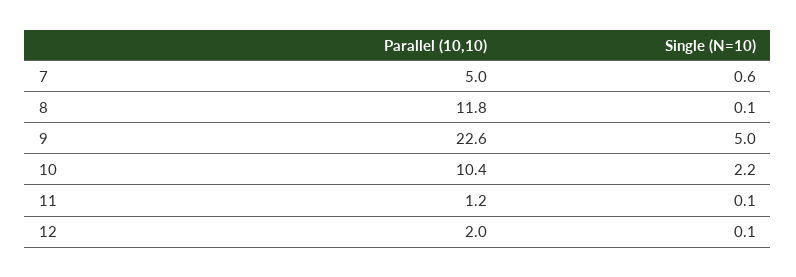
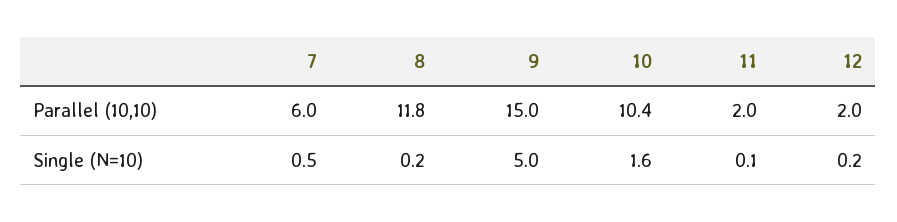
  {
    "Parallel (10,10)": {
-     "7": 5,
+     "7": 6,
      "8": 11.8,
-     "9": 22.6,
+     "9": 15,
      "10": 10.4,
-     "11": 1.2,
+     "11": 2,
      "12": 2
    },
    "Single (N=10)": {
-     "7": 0.6,
+     "7": 0.5,
-     "8": 0.1,
+     "8": 0.2,
      "9": 5,
-     "10": 2.2,
+     "10": 1.6,
      "11": 0.1,
-     "12": 0.1
+     "12": 0.2
    }
  }

